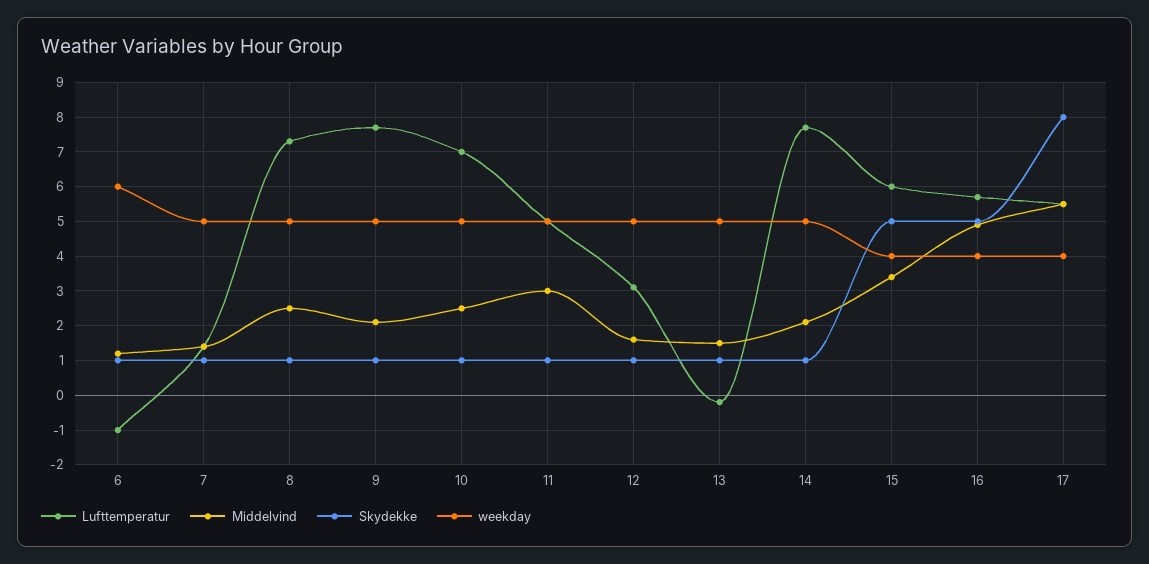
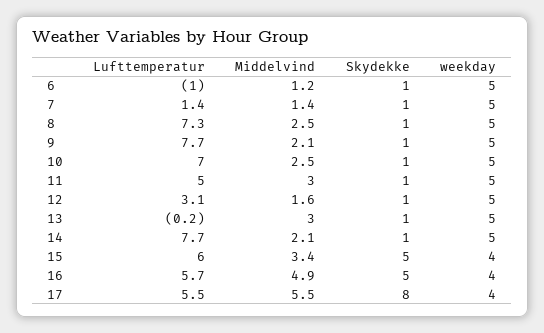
  {
    "Lufttemperatur": {
      "6": -1,
      "7": 1.4,
      "8": 7.3,
      "9": 7.7,
      "10": 7,
      "11": 5,
      "12": 3.1,
      "13": -0.2,
      "14": 7.7,
      "15": 6,
      "16": 5.7,
      "17": 5.5
    },
    "Middelvind": {
      "6": 1.2,
      "7": 1.4,
      "8": 2.5,
      "9": 2.1,
      "10": 2.5,
      "11": 3,
      "12": 1.6,
-     "13": 1.5,
+     "13": 3,
      "14": 2.1,
      "15": 3.4,
      "16": 4.9,
      "17": 5.5
    },
    "Skydekke": {
      "6": 1,
      "7": 1,
      "8": 1,
      "9": 1,
      "10": 1,
      "11": 1,
      "12": 1,
      "13": 1,
      "14": 1,
      "15": 5,
      "16": 5,
      "17": 8
    },
    "weekday": {
-     "6": 6,
+     "6": 5,
      "7": 5,
      "8": 5,
      "9": 5,
      "10": 5,
      "11": 5,
      "12": 5,
      "13": 5,
      "14": 5,
      "15": 4,
      "16": 4,
      "17": 4
    }
  }

